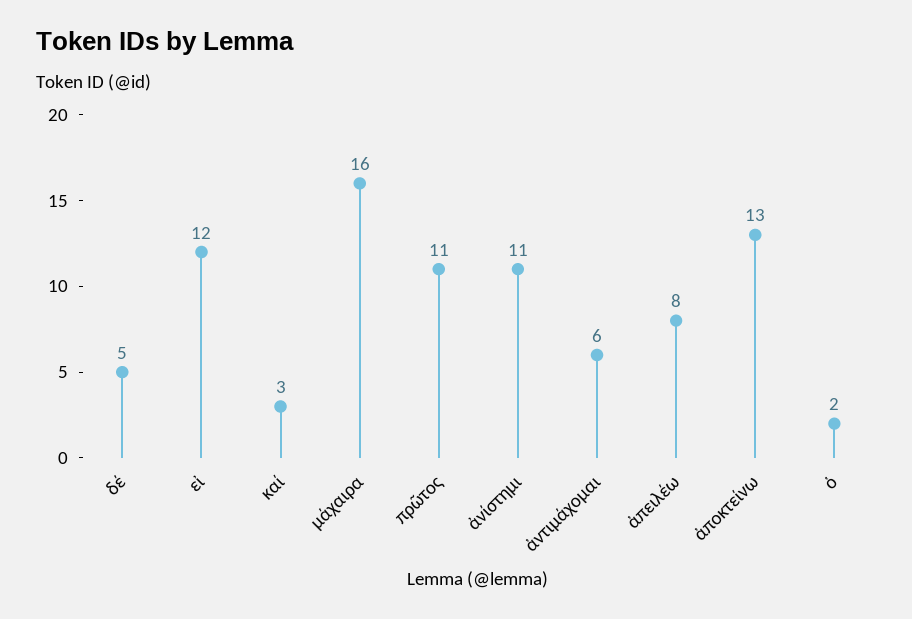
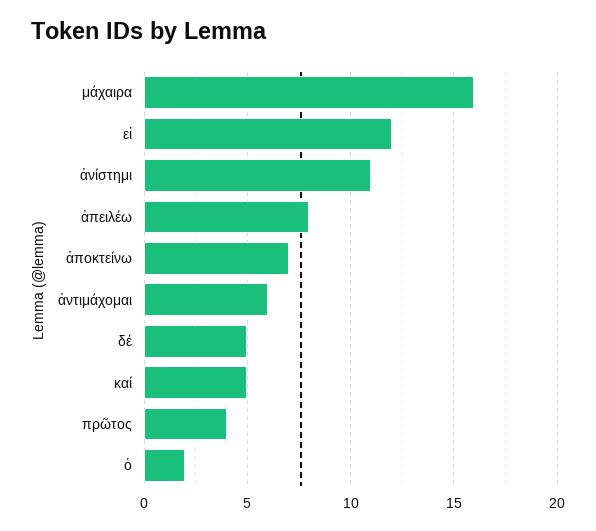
  {
    "δέ": 5,
    "εἰ": 12,
-   "καί": 3,
+   "καί": 5,
    "μάχαιρα": 16,
-   "πρῶτος": 11,
+   "πρῶτος": 4,
    "ἀνίστημι": 11,
    "ἀντιμάχομαι": 6,
    "ἀπειλέω": 8,
-   "ἀποκτείνω": 13,
+   "ἀποκτείνω": 7,
    "ὁ": 2
  }

